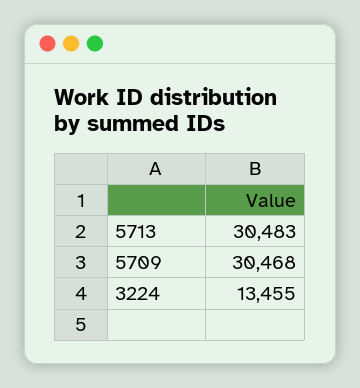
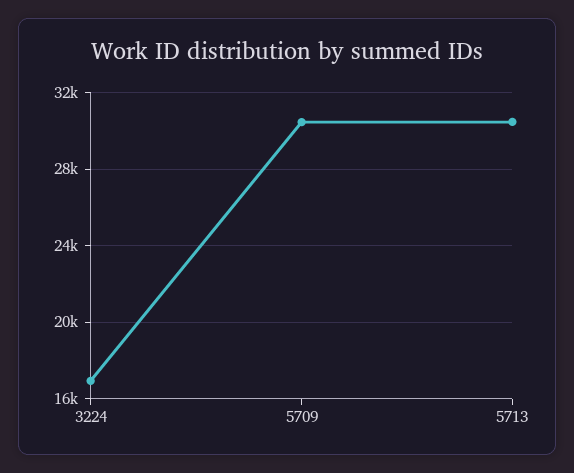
  {
    "5713": 30483,
    "5709": 30468,
-   "3224": 13455
+   "3224": 17000
  }

